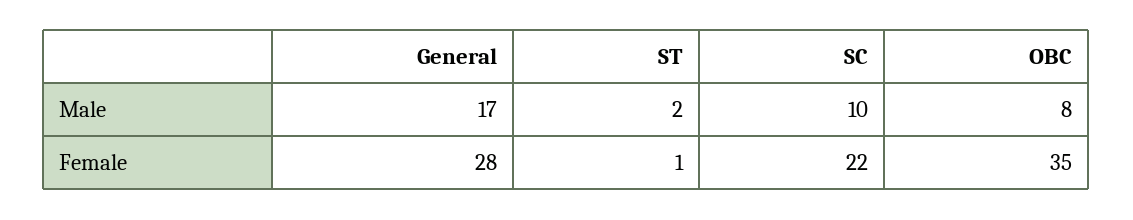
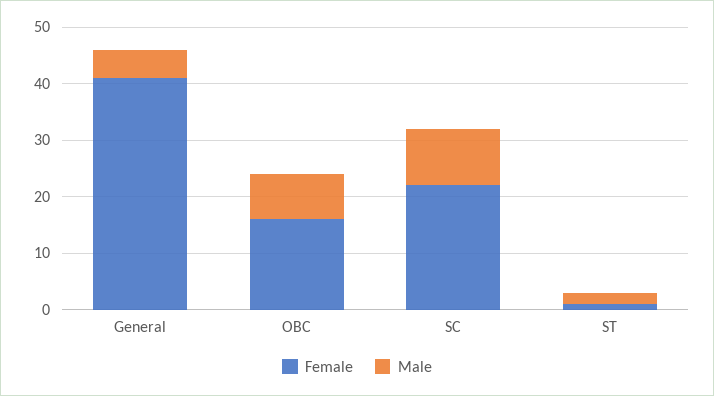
  {
    "Male": {
-     "General": 17,
+     "General": 5,
      "ST": 2,
      "SC": 10,
      "OBC": 8
    },
    "Female": {
-     "General": 28,
+     "General": 40,
      "ST": 1,
      "SC": 22,
-     "OBC": 35
+     "OBC": 15
    }
  }

